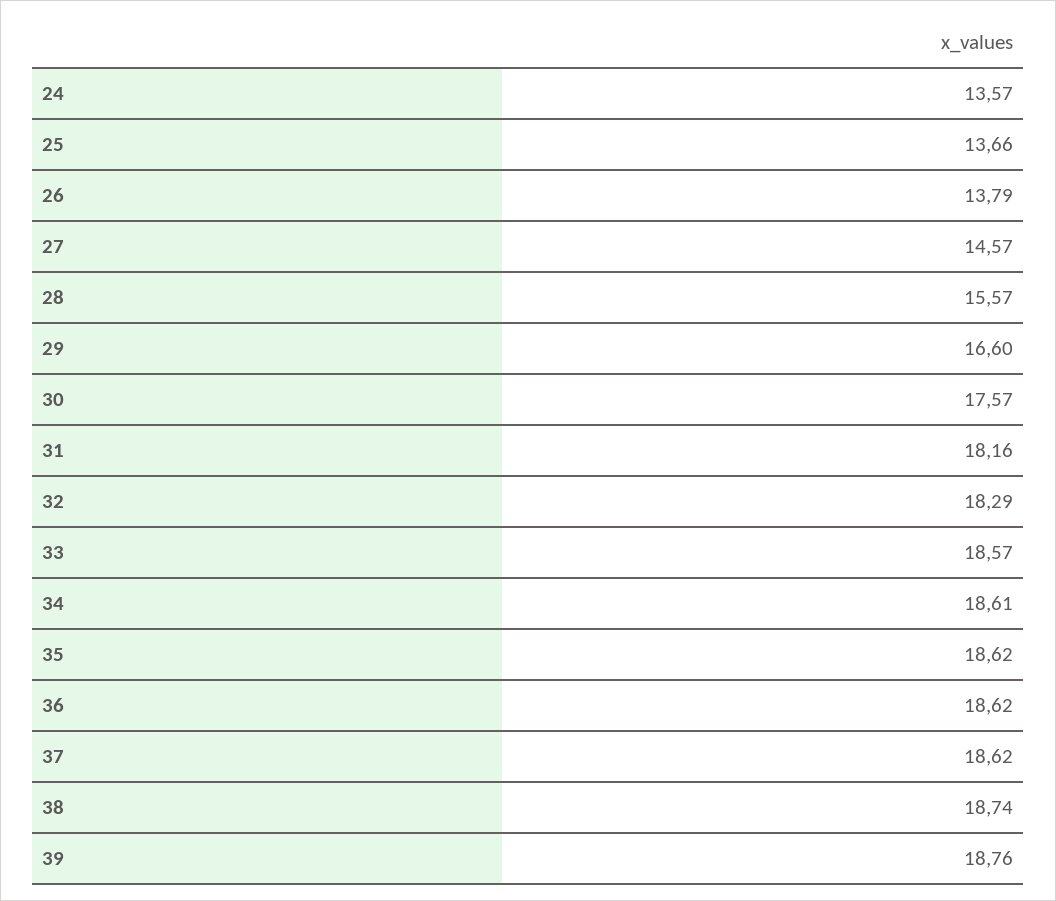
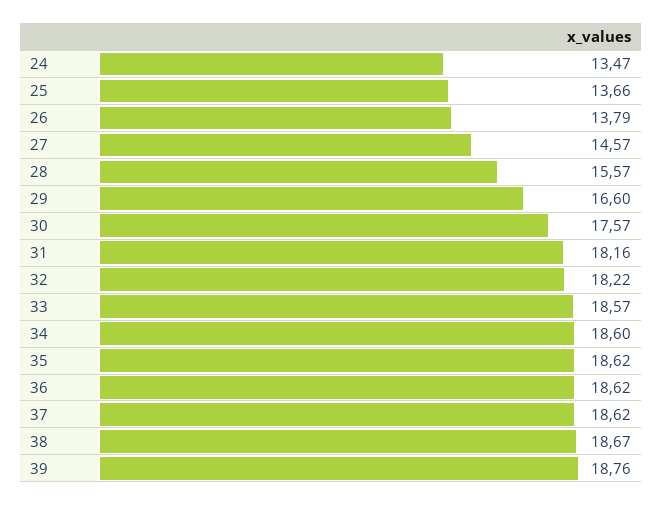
  {
-   "24": 13.57,
+   "24": 13.47,
    "25": 13.66,
    "26": 13.79,
    "27": 14.57,
    "28": 15.57,
    "29": 16.6,
    "30": 17.57,
    "31": 18.16,
-   "32": 18.29,
+   "32": 18.22,
    "33": 18.57,
-   "34": 18.61,
+   "34": 18.6,
    "35": 18.62,
    "36": 18.62,
    "37": 18.62,
-   "38": 18.74,
+   "38": 18.67,
    "39": 18.76
  }

